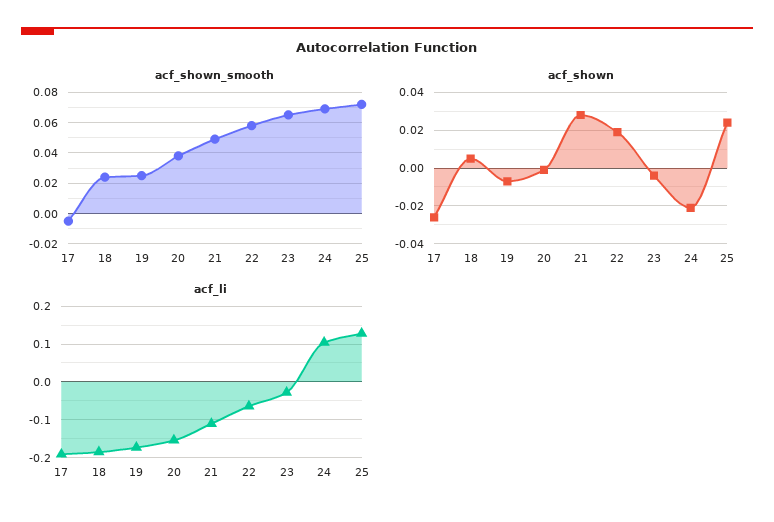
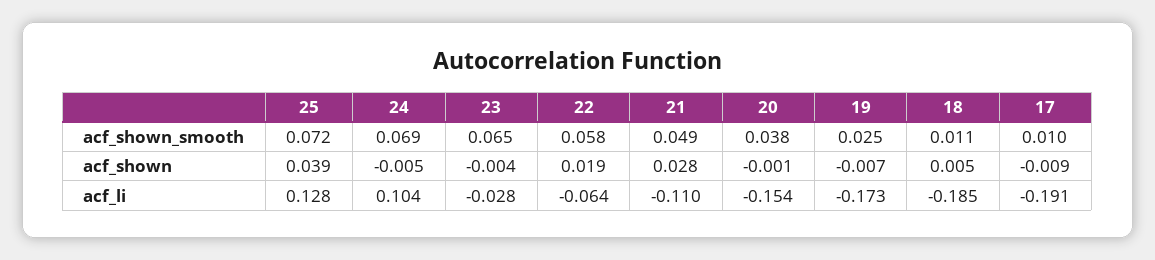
  {
    "acf_shown_smooth": {
-     "17": -0.005,
+     "17": 0.01,
-     "18": 0.025,
+     "18": 0.011,
      "19": 0.025,
      "20": 0.038,
      "21": 0.049,
      "22": 0.058,
      "23": 0.065,
      "24": 0.069,
      "25": 0.072
    },
    "acf_shown": {
-     "17": -0.025,
+     "17": -0.009,
      "18": 0.005,
      "19": -0.007,
      "20": -0.001,
      "21": 0.028,
      "22": 0.019,
      "23": -0.004,
-     "24": -0.02,
+     "24": -0.005,
-     "25": 0.025
+     "25": 0.039
    },
    "acf_li": {
      "17": -0.191,
      "18": -0.185,
      "19": -0.173,
      "20": -0.154,
      "21": -0.11,
      "22": -0.064,
      "23": -0.028,
      "24": 0.104,
      "25": 0.128
    }
  }

